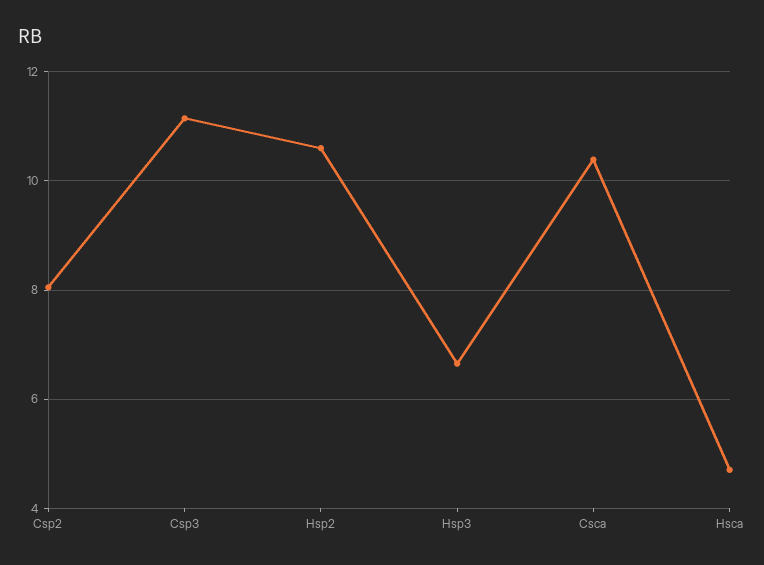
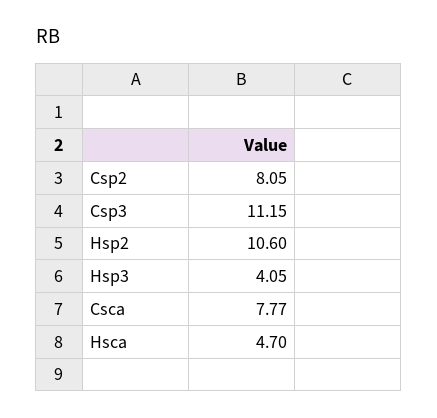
  {
    "Csp2": 8.05,
    "Csp3": 11.15,
    "Hsp2": 10.6,
-   "Hsp3": 6.6,
+   "Hsp3": 4.05,
-   "Csca": 10.4,
+   "Csca": 7.77,
    "Hsca": 4.7
  }

